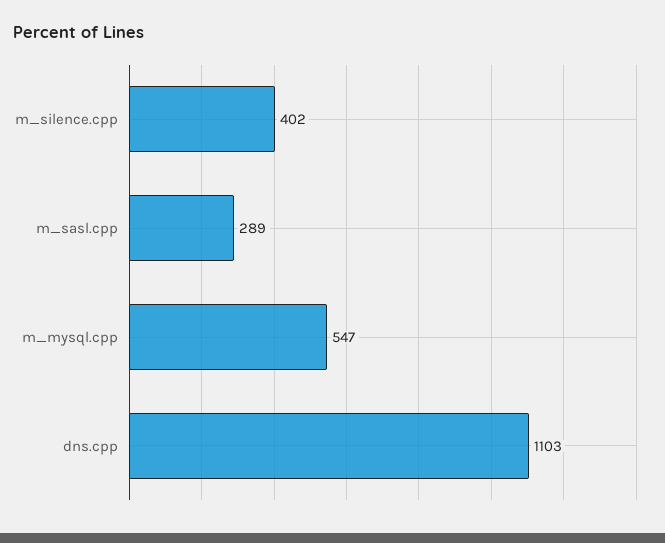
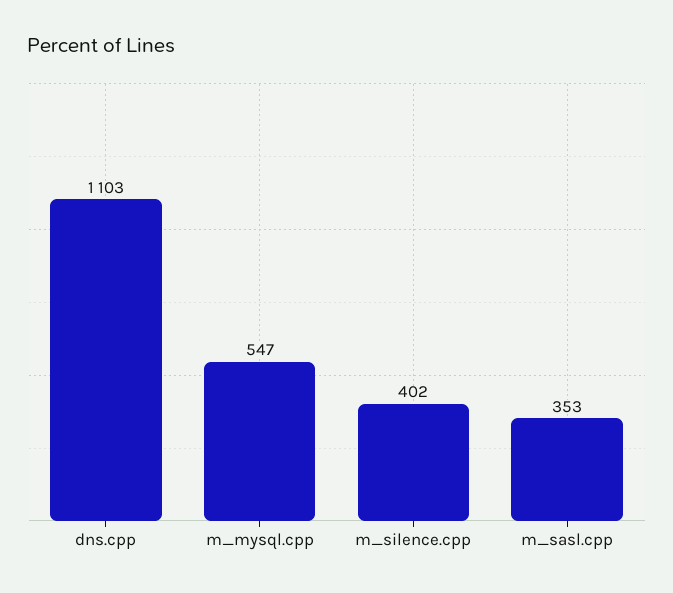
  {
    "m_silence.cpp": 402,
-   "m_sasl.cpp": 289,
+   "m_sasl.cpp": 353,
    "m_mysql.cpp": 547,
    "dns.cpp": 1103
  }

